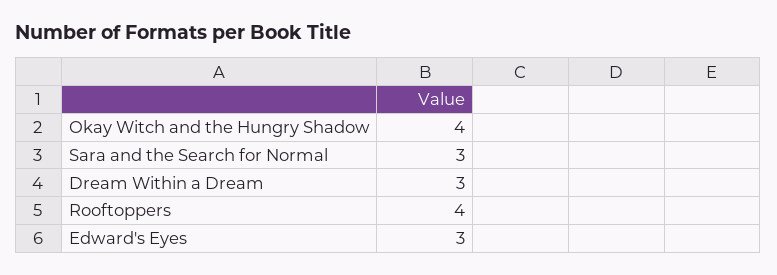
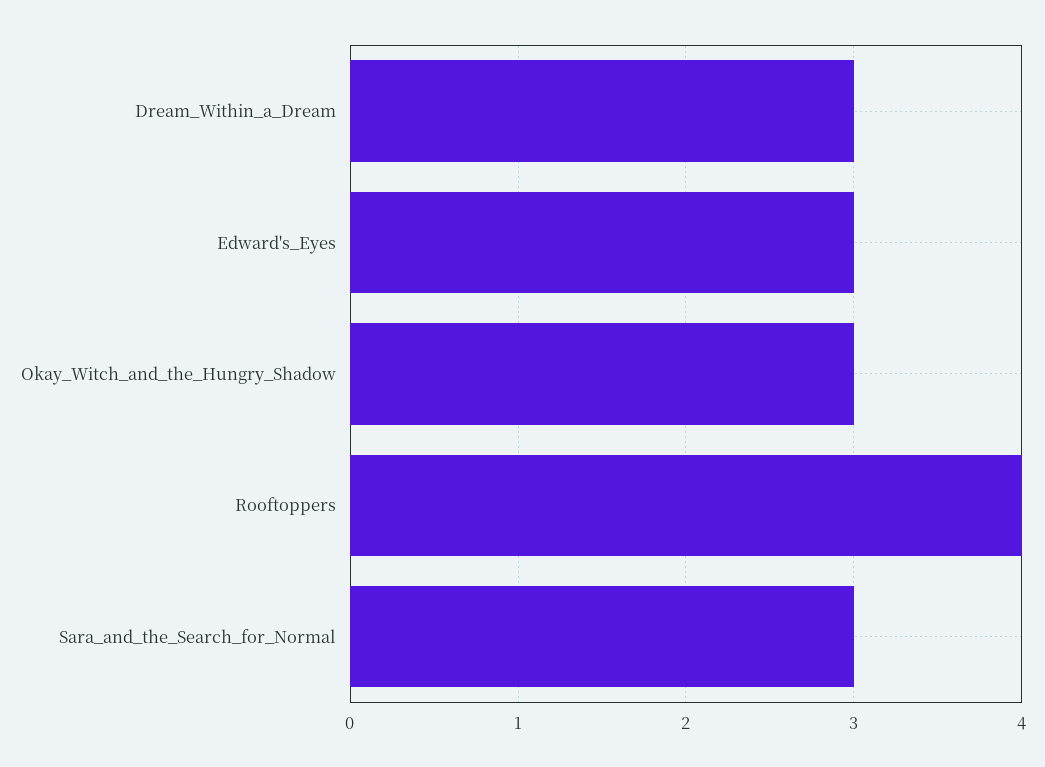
  {
-   "Okay Witch and the Hungry Shadow": 4,
+   "Okay Witch and the Hungry Shadow": 3,
    "Sara and the Search for Normal": 3,
    "Dream Within a Dream": 3,
    "Rooftoppers": 4,
    "Edward's Eyes": 3
  }

